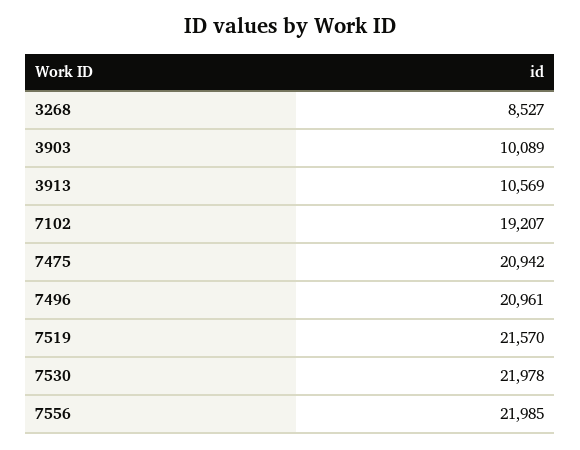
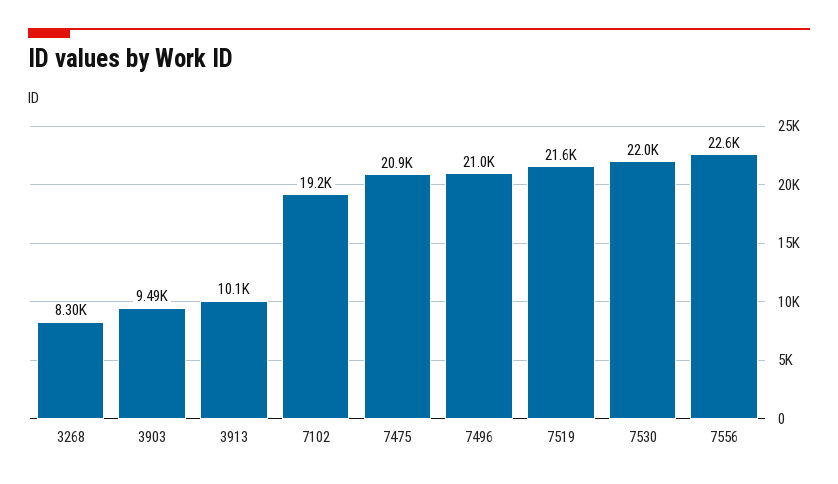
  {
-   "3268": 8527,
+   "3268": 8300,
-   "3903": 10089,
+   "3903": 9490,
-   "3913": 10569,
+   "3913": 10100,
    "7102": 19207,
    "7475": 20942,
    "7496": 20961,
    "7519": 21570,
    "7530": 21978,
-   "7556": 21985
+   "7556": 22600
  }

